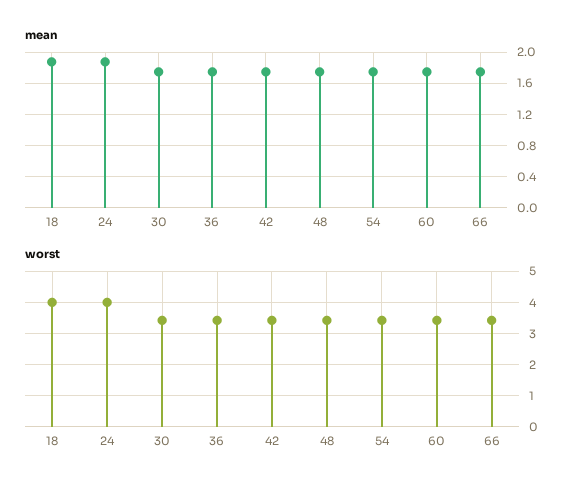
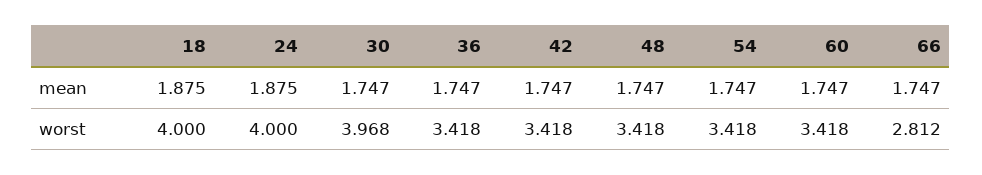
  {
    "mean": {
      "18": 1.875,
      "24": 1.875,
      "30": 1.747,
      "36": 1.747,
      "42": 1.747,
      "48": 1.747,
      "54": 1.747,
      "60": 1.747,
      "66": 1.747
    },
    "worst": {
      "18": 4,
      "24": 4,
-     "30": 3.4,
+     "30": 3.968,
      "36": 3.418,
      "42": 3.418,
      "48": 3.418,
      "54": 3.418,
      "60": 3.418,
-     "66": 3.4
+     "66": 2.812
    }
  }

